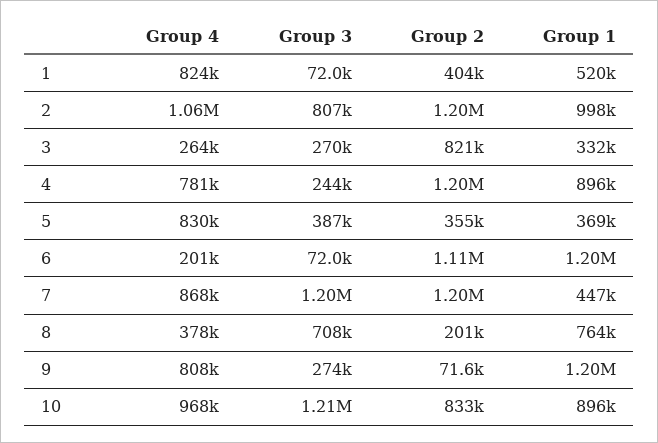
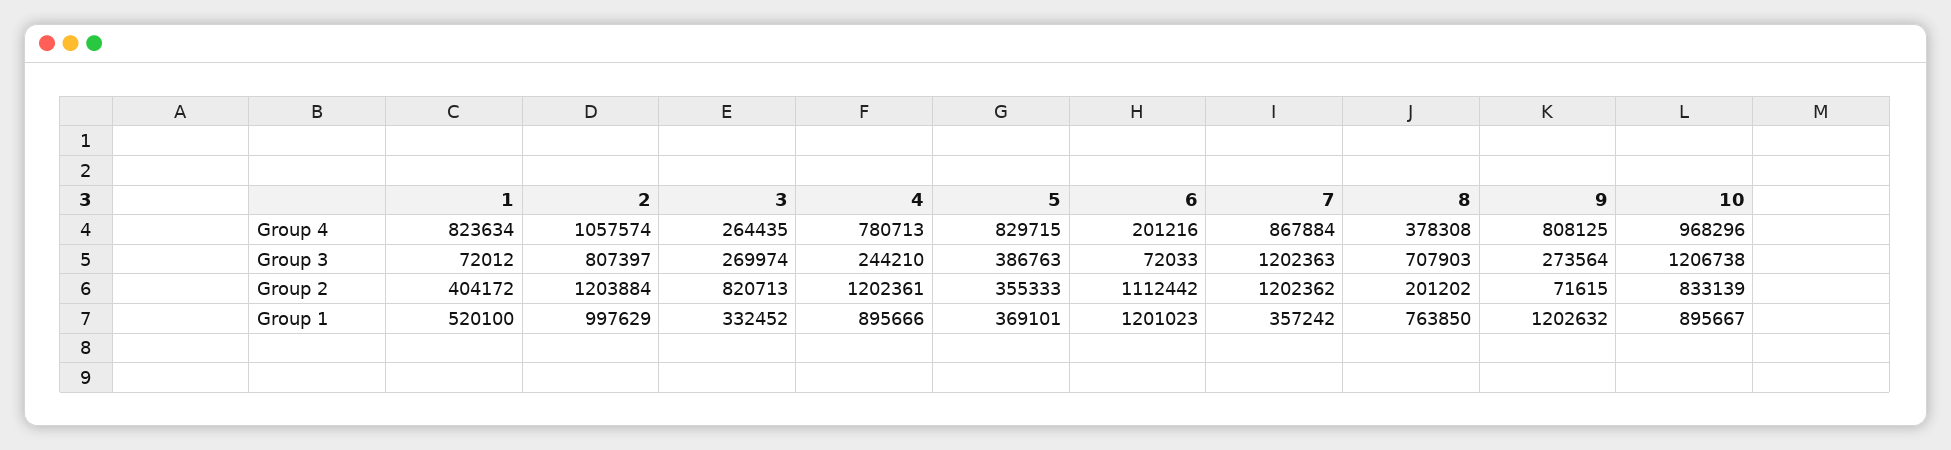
  {
    "Group 4": {
      "1": 823634,
      "2": 1057574,
      "3": 264435,
      "4": 780713,
      "5": 829715,
      "6": 201216,
      "7": 867884,
      "8": 378308,
      "9": 808125,
      "10": 968296
    },
    "Group 3": {
      "1": 72012,
      "2": 807397,
      "3": 269974,
      "4": 244210,
      "5": 386763,
      "6": 72033,
      "7": 1202363,
      "8": 707903,
      "9": 273564,
      "10": 1206738
    },
    "Group 2": {
      "1": 404172,
      "2": 1203884,
      "3": 820713,
      "4": 1202361,
      "5": 355333,
      "6": 1112442,
      "7": 1202362,
      "8": 201202,
      "9": 71615,
      "10": 833139
    },
    "Group 1": {
      "1": 520100,
      "2": 997629,
      "3": 332452,
      "4": 895666,
      "5": 369101,
      "6": 1201023,
-     "7": 447000,
+     "7": 357242,
      "8": 763850,
      "9": 1202632,
      "10": 895667
    }
  }

